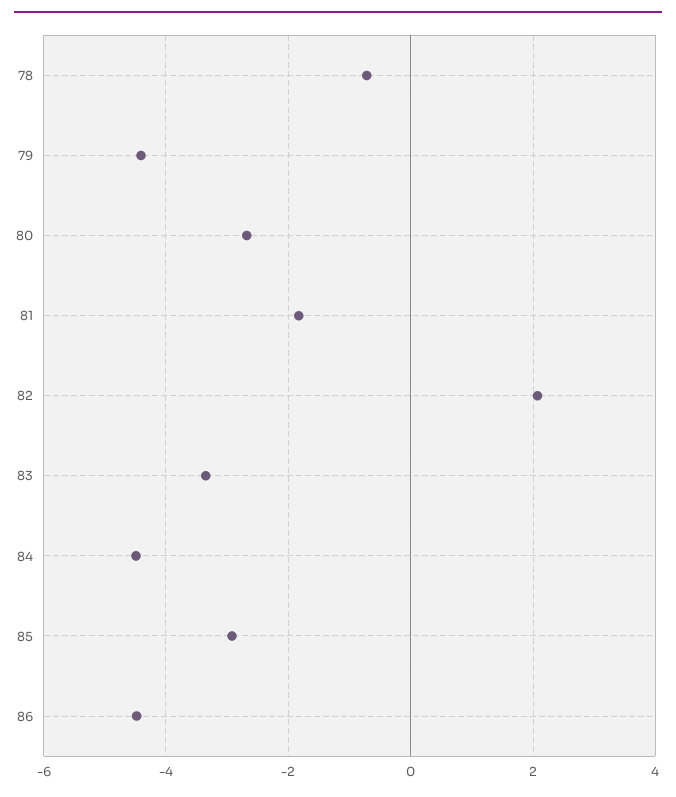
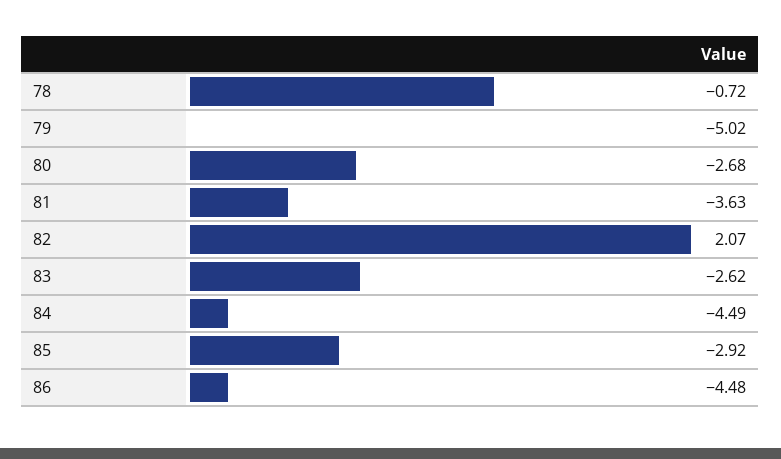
  {
    "78": -0.72,
-   "79": -4.4,
+   "79": -5.02,
    "80": -2.68,
-   "81": -1.8,
+   "81": -3.63,
    "82": 2.07,
-   "83": -3.4,
+   "83": -2.62,
    "84": -4.49,
    "85": -2.92,
    "86": -4.48
  }

